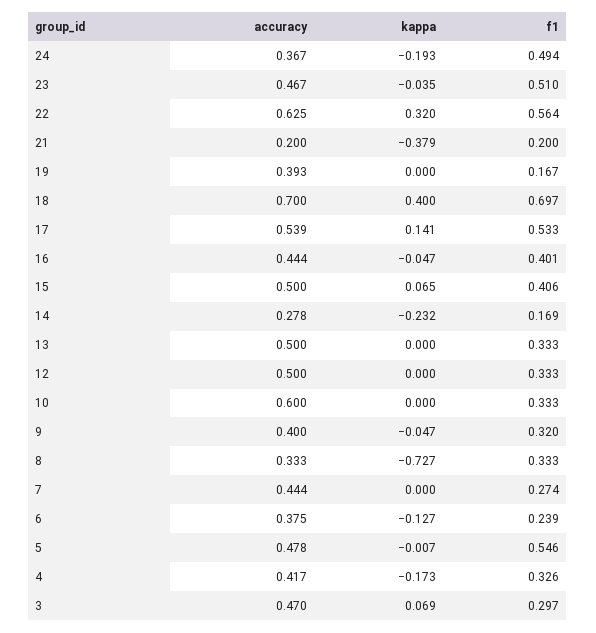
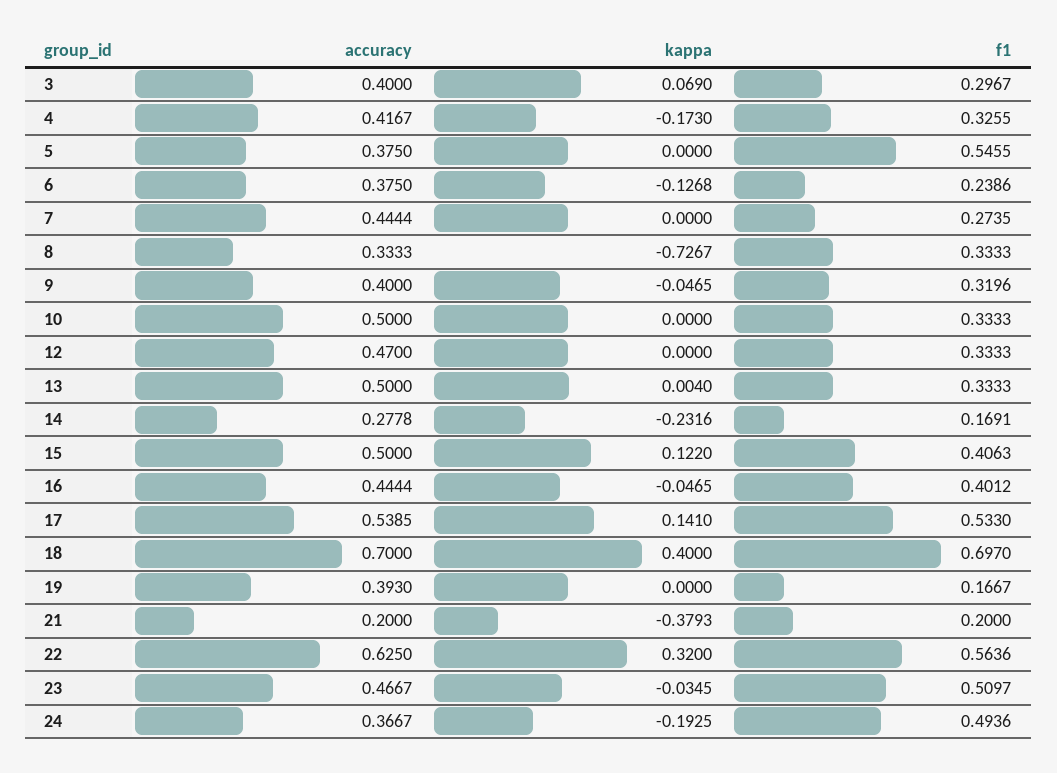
  {
    "accuracy": {
      "24": 0.3667,
      "23": 0.4667,
      "22": 0.625,
      "21": 0.2,
      "19": 0.393,
      "18": 0.7,
      "17": 0.5385,
      "16": 0.4444,
      "15": 0.5,
      "14": 0.2778,
      "13": 0.5,
-     "12": 0.5,
+     "12": 0.47,
-     "10": 0.6,
+     "10": 0.5,
      "9": 0.4,
      "8": 0.3333,
      "7": 0.4444,
      "6": 0.375,
-     "5": 0.478,
+     "5": 0.375,
      "4": 0.4167,
-     "3": 0.47
+     "3": 0.4
    },
    "kappa": {
      "24": -0.1925,
      "23": -0.0345,
      "22": 0.32,
      "21": -0.3793,
      "19": 0,
      "18": 0.4,
      "17": 0.141,
      "16": -0.0465,
-     "15": 0.065,
+     "15": 0.122,
      "14": -0.2316,
-     "13": 0,
+     "13": 0.004,
      "12": 0,
      "10": 0,
      "9": -0.0465,
      "8": -0.7267,
      "7": 0,
      "6": -0.1268,
-     "5": -0.007,
+     "5": 0,
      "4": -0.173,
      "3": 0.069
    },
    "f1": {
      "24": 0.4936,
      "23": 0.5097,
      "22": 0.5636,
      "21": 0.2,
      "19": 0.1667,
      "18": 0.697,
      "17": 0.533,
      "16": 0.4012,
      "15": 0.4063,
      "14": 0.1691,
      "13": 0.3333,
      "12": 0.3333,
      "10": 0.3333,
      "9": 0.3196,
      "8": 0.3333,
      "7": 0.2735,
      "6": 0.2386,
      "5": 0.5455,
      "4": 0.3255,
      "3": 0.2967
    }
  }

